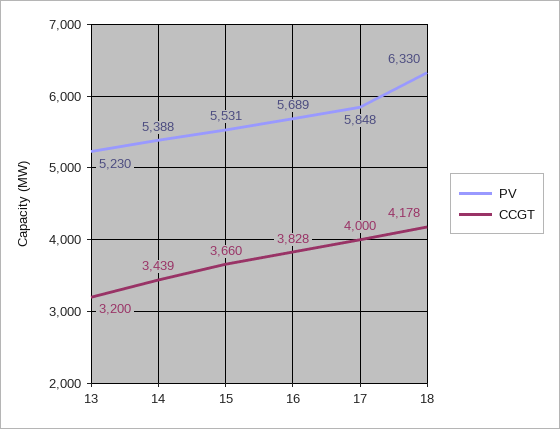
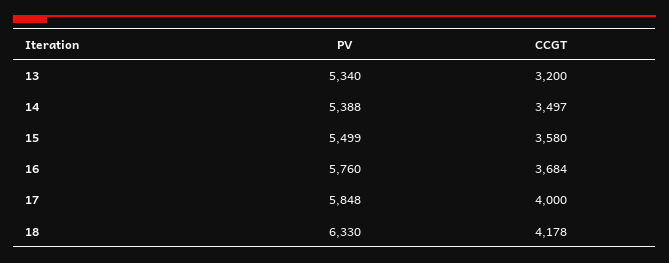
  {
    "PV": {
-     "13": 5230,
+     "13": 5340,
      "14": 5388,
-     "15": 5531,
+     "15": 5499,
-     "16": 5689,
+     "16": 5760,
      "17": 5848,
      "18": 6330
    },
    "CCGT": {
      "13": 3200,
-     "14": 3439,
+     "14": 3497,
-     "15": 3660,
+     "15": 3580,
-     "16": 3828,
+     "16": 3684,
      "17": 4000,
      "18": 4178
    }
  }

